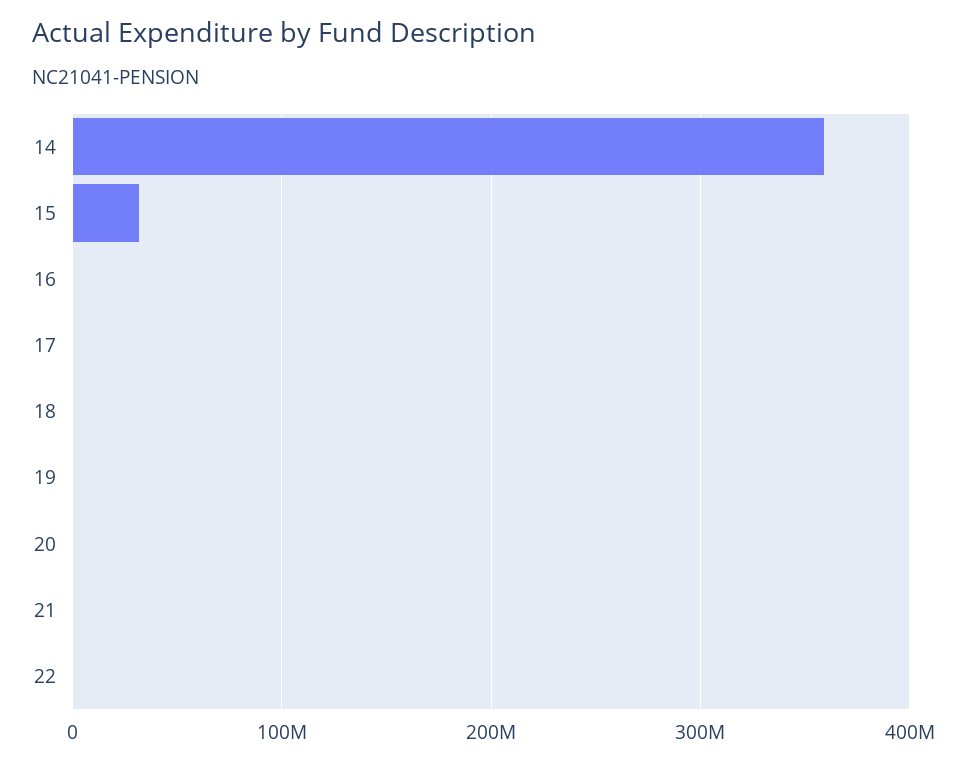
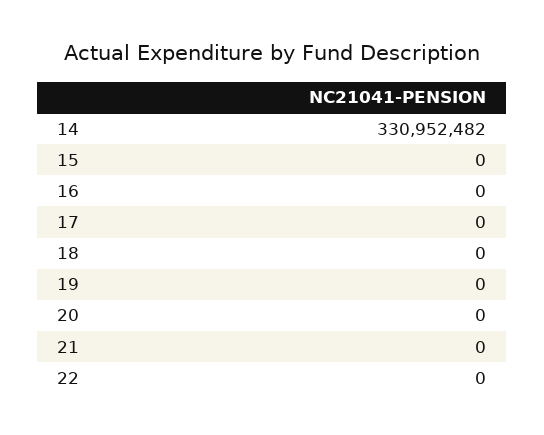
  {
-   "14": 360000000,
+   "14": 330952482,
-   "15": 30000000,
+   "15": 0,
    "16": 0,
    "17": 0,
    "18": 0,
    "19": 0,
    "20": 0,
    "21": 0,
    "22": 0
  }

